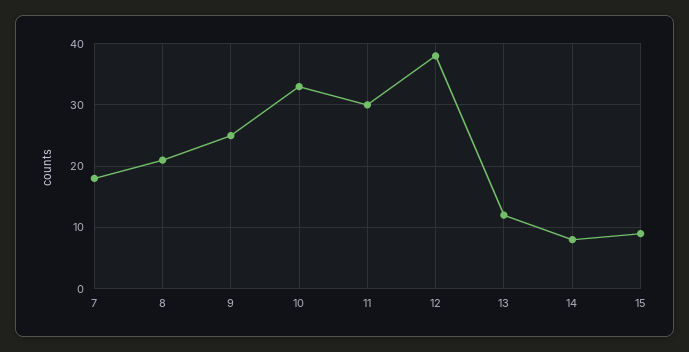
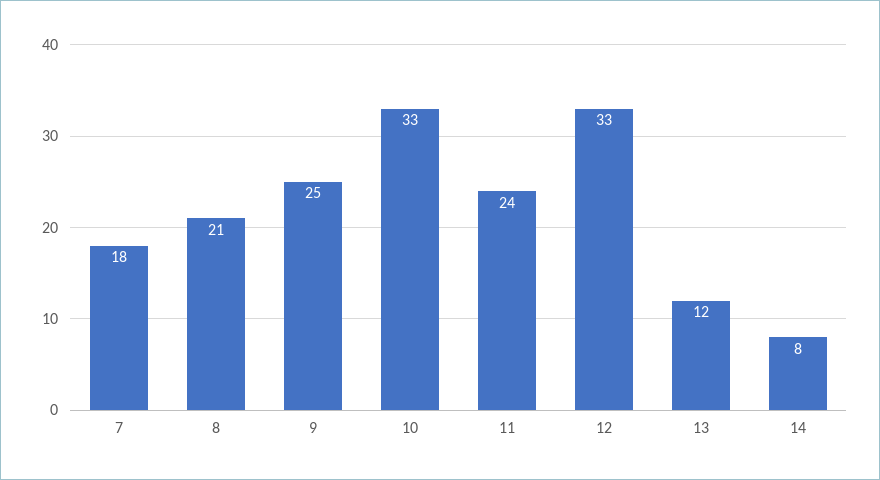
  {
    "7": 18,
    "8": 21,
    "9": 25,
    "10": 33,
-   "11": 30,
+   "11": 24,
-   "12": 38,
+   "12": 33,
    "13": 12,
-   "14": 8,
+   "14": 8
-   "15": 9
  }

